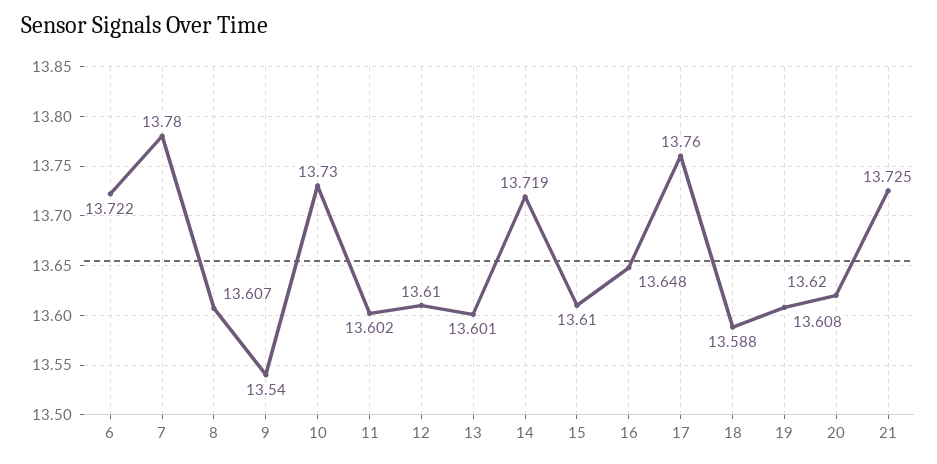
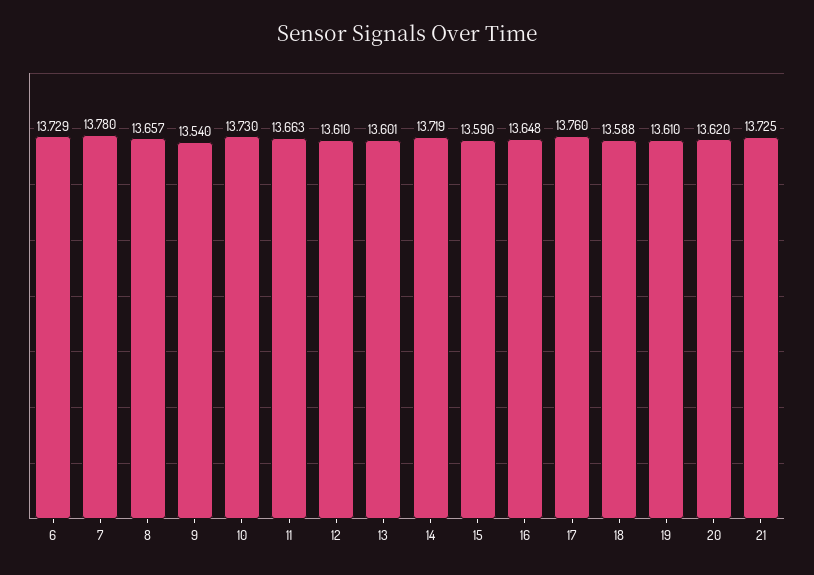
  {
-   "6": 13.722,
+   "6": 13.729,
    "7": 13.78,
-   "8": 13.607,
+   "8": 13.657,
    "9": 13.54,
    "10": 13.73,
-   "11": 13.602,
+   "11": 13.663,
    "12": 13.61,
    "13": 13.601,
    "14": 13.719,
-   "15": 13.61,
+   "15": 13.59,
    "16": 13.648,
    "17": 13.76,
    "18": 13.588,
-   "19": 13.608,
+   "19": 13.61,
    "20": 13.62,
    "21": 13.725
  }

